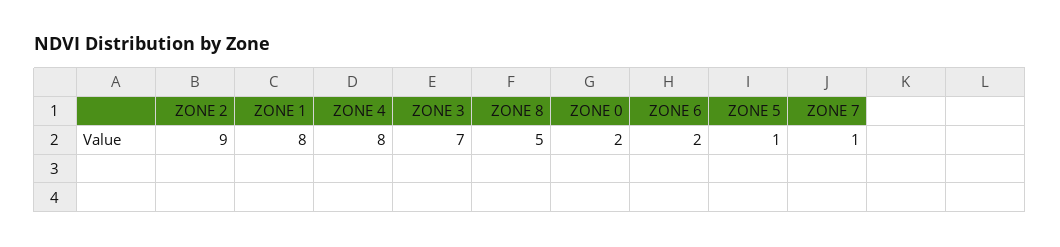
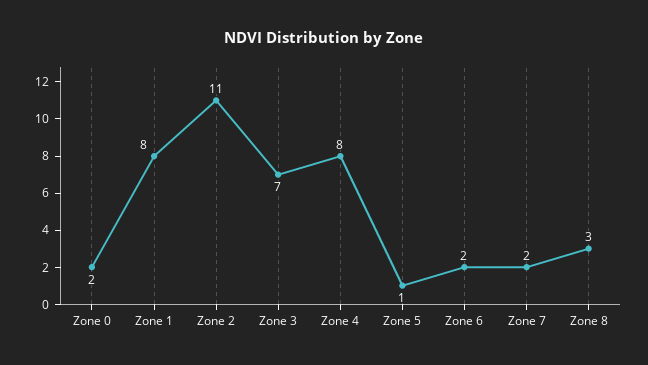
  {
-   "ZONE 2": 9,
+   "ZONE 2": 11,
    "ZONE 1": 8,
    "ZONE 4": 8,
    "ZONE 3": 7,
-   "ZONE 8": 5,
+   "ZONE 8": 3,
    "ZONE 0": 2,
    "ZONE 6": 2,
    "ZONE 5": 1,
-   "ZONE 7": 1
+   "ZONE 7": 2
  }

